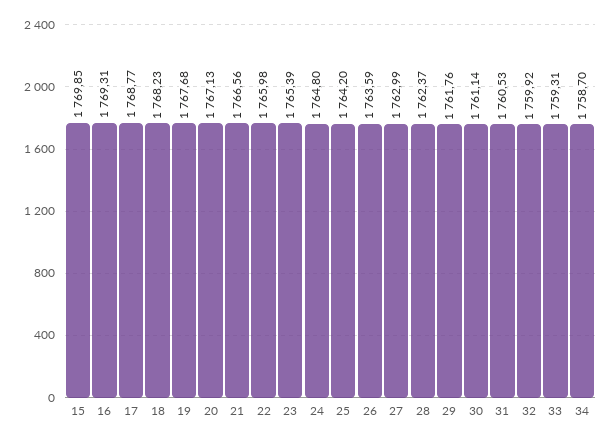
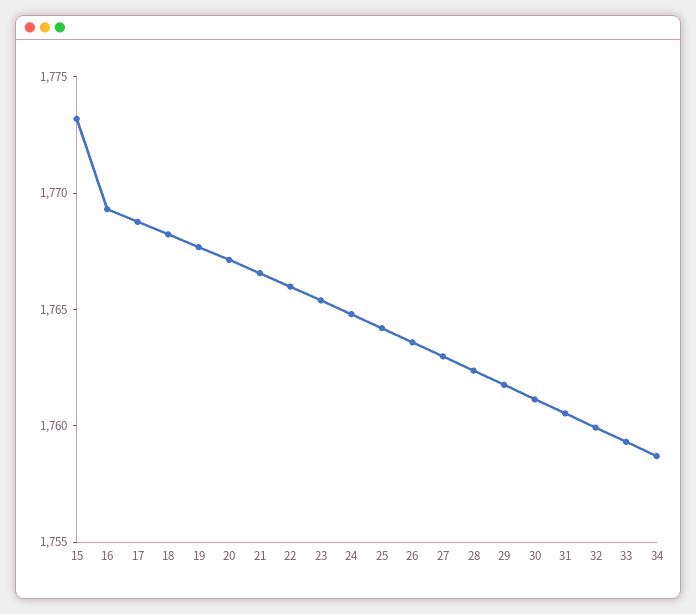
  {
-   "15": 1769.85,
+   "15": 1773,
    "16": 1769.31,
    "17": 1768.77,
    "18": 1768.23,
    "19": 1767.68,
    "20": 1767.13,
    "21": 1766.56,
    "22": 1765.98,
    "23": 1765.39,
    "24": 1764.8,
    "25": 1764.2,
    "26": 1763.59,
    "27": 1762.99,
    "28": 1762.37,
    "29": 1761.76,
    "30": 1761.14,
    "31": 1760.53,
    "32": 1759.92,
    "33": 1759.31,
    "34": 1758.7
  }

